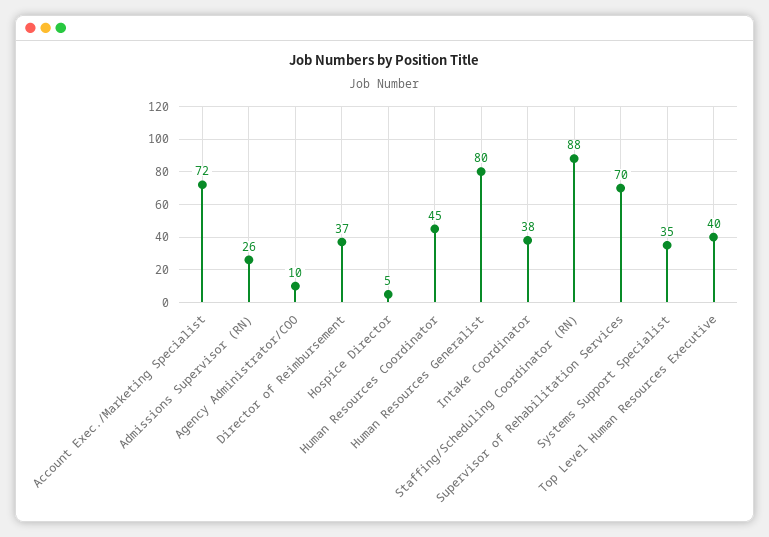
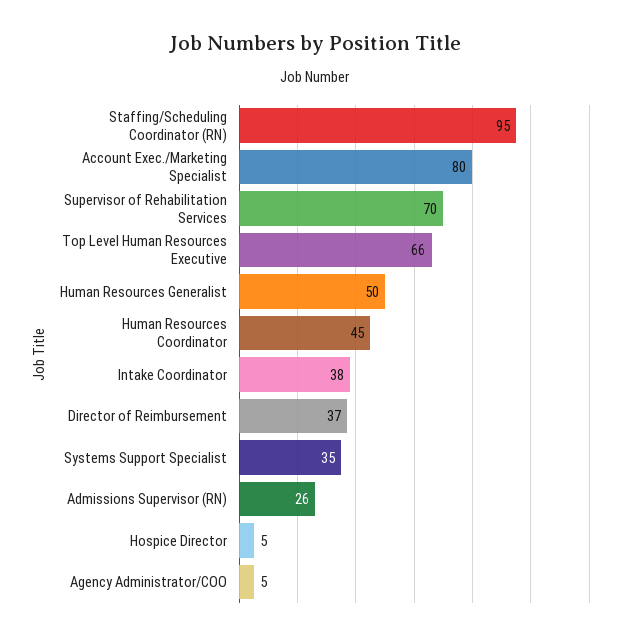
  {
-   "Account Exec./Marketing Specialist": 72,
+   "Account Exec./Marketing Specialist": 80,
    "Admissions Supervisor (RN)": 26,
-   "Agency Administrator/COO": 10,
+   "Agency Administrator/COO": 5,
    "Director of Reimbursement": 37,
    "Hospice Director": 5,
    "Human Resources Coordinator": 45,
-   "Human Resources Generalist": 80,
+   "Human Resources Generalist": 50,
    "Intake Coordinator": 38,
-   "Staffing/Scheduling Coordinator (RN)": 88,
+   "Staffing/Scheduling Coordinator (RN)": 95,
    "Supervisor of Rehabilitation Services": 70,
    "Systems Support Specialist": 35,
-   "Top Level Human Resources Executive": 40
+   "Top Level Human Resources Executive": 66
  }

